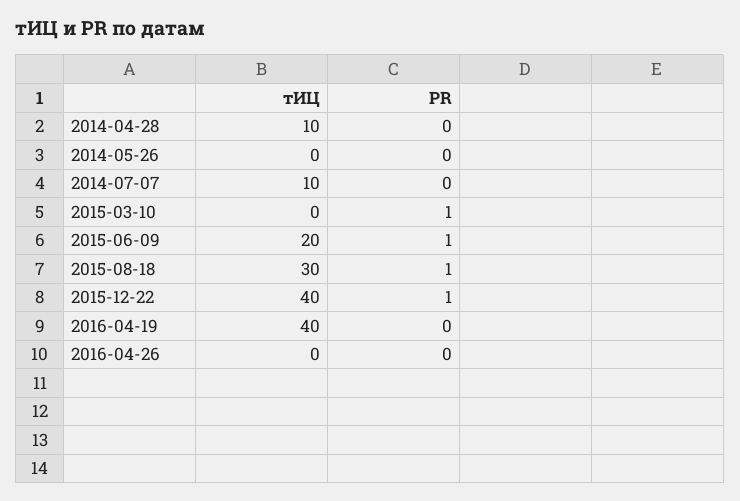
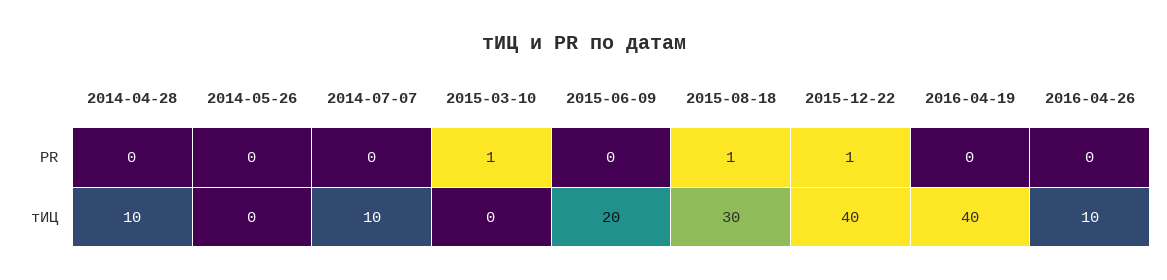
  {
    "тИЦ": {
      "2014-04-28": 10,
      "2014-05-26": 0,
      "2014-07-07": 10,
      "2015-03-10": 0,
      "2015-06-09": 20,
      "2015-08-18": 30,
      "2015-12-22": 40,
      "2016-04-19": 40,
-     "2016-04-26": 0
+     "2016-04-26": 10
    },
    "PR": {
      "2014-04-28": 0,
      "2014-05-26": 0,
      "2014-07-07": 0,
      "2015-03-10": 1,
-     "2015-06-09": 1,
+     "2015-06-09": 0,
      "2015-08-18": 1,
      "2015-12-22": 1,
      "2016-04-19": 0,
      "2016-04-26": 0
    }
  }

